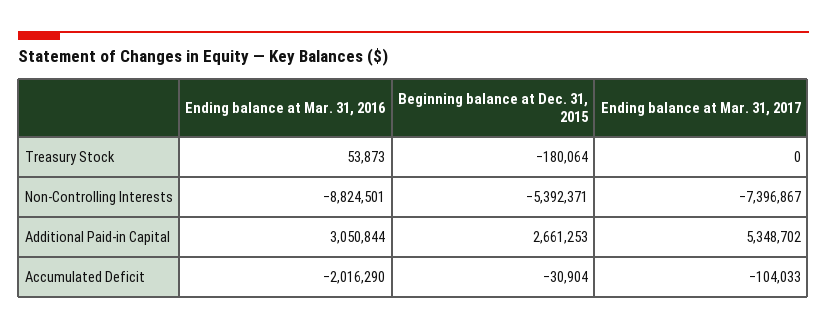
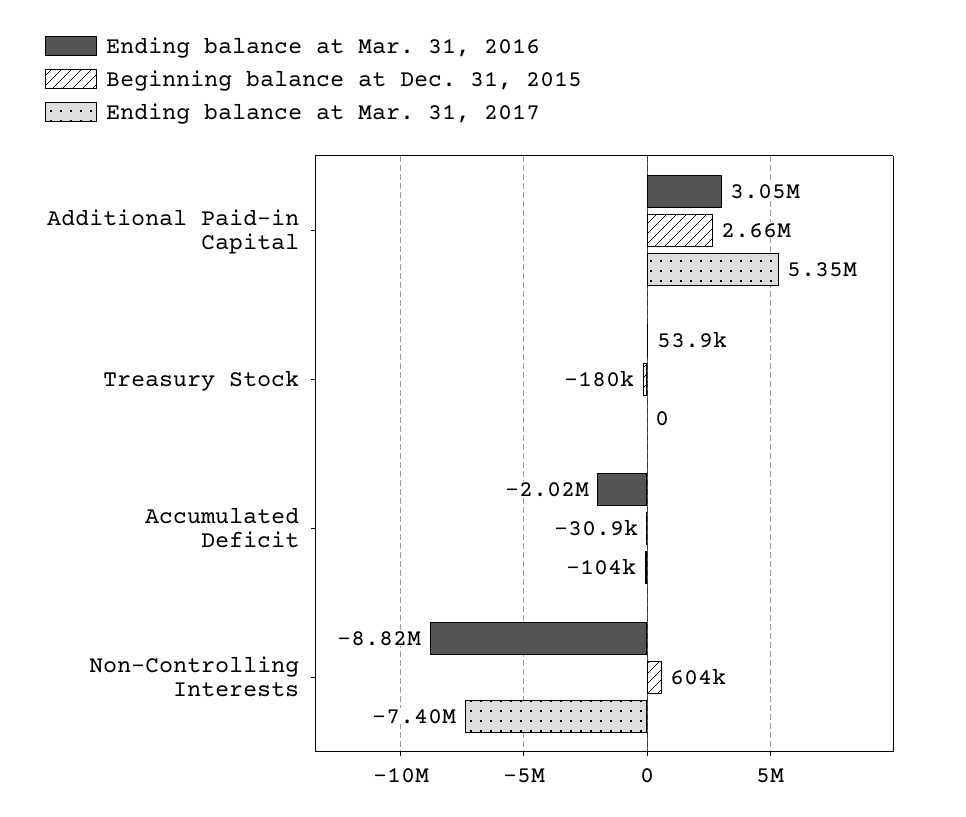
  {
    "Ending balance at Mar. 31, 2016": {
      "Treasury Stock": 53873,
      "Non-Controlling Interests": -8824501,
      "Additional Paid-in Capital": 3050844,
      "Accumulated Deficit": -2016290
    },
    "Beginning balance at Dec. 31, 2015": {
      "Treasury Stock": -180064,
-     "Non-Controlling Interests": -5392371,
+     "Non-Controlling Interests": 604000,
      "Additional Paid-in Capital": 2661253,
      "Accumulated Deficit": -30904
    },
    "Ending balance at Mar. 31, 2017": {
      "Treasury Stock": 0,
      "Non-Controlling Interests": -7396867,
      "Additional Paid-in Capital": 5348702,
      "Accumulated Deficit": -104033
    }
  }

